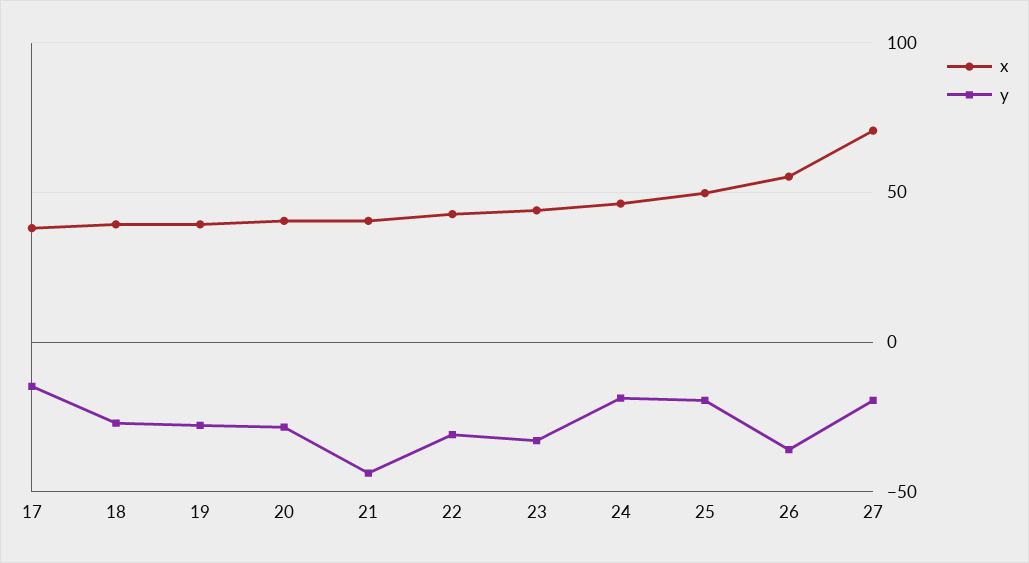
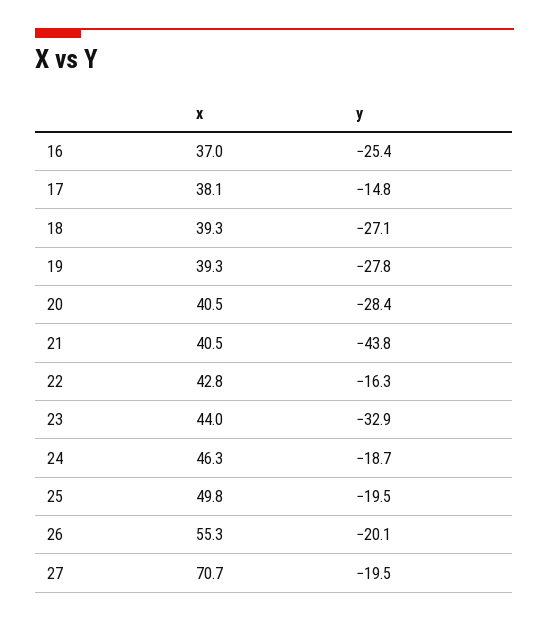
  {
    "x": {
      "17": 38.1,
      "18": 39.3,
      "19": 39.3,
      "20": 40.5,
      "21": 40.5,
      "22": 42.8,
      "23": 44,
      "24": 46.3,
      "25": 49.8,
      "26": 55.3,
-     "27": 70.7
+     "27": 70.7,
+     "16": 37
    },
    "y": {
      "17": -14.8,
      "18": -27.1,
      "19": -27.8,
      "20": -28.4,
      "21": -43.8,
-     "22": -30,
+     "22": -16.3,
      "23": -32.9,
      "24": -18.7,
      "25": -19.5,
-     "26": -35,
+     "26": -20.1,
-     "27": -19.5
+     "27": -19.5,
+     "16": -25.4
    }
  }

